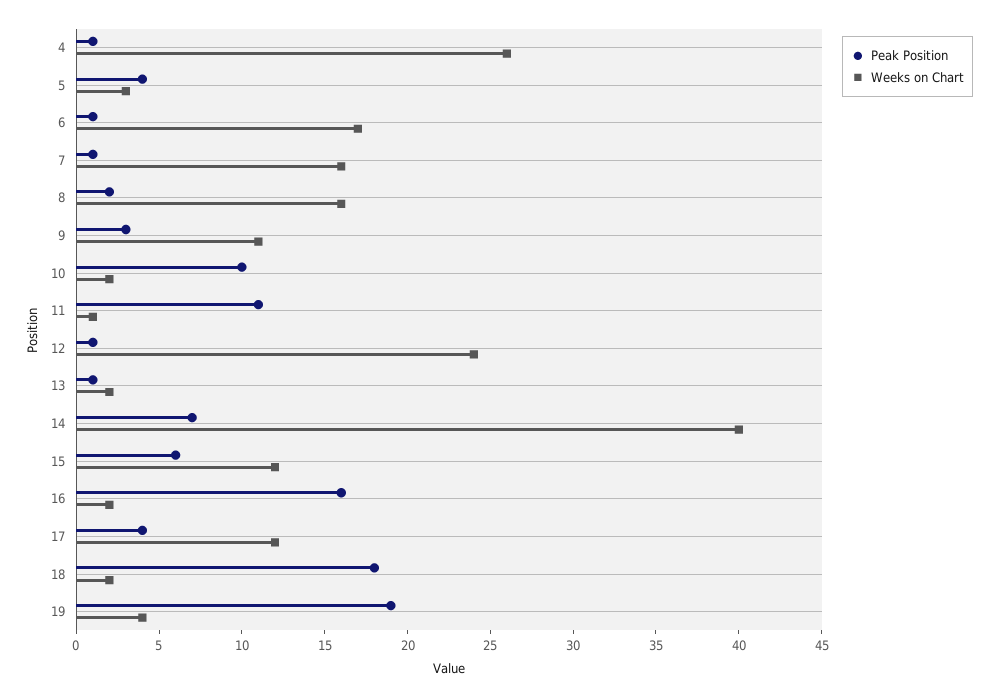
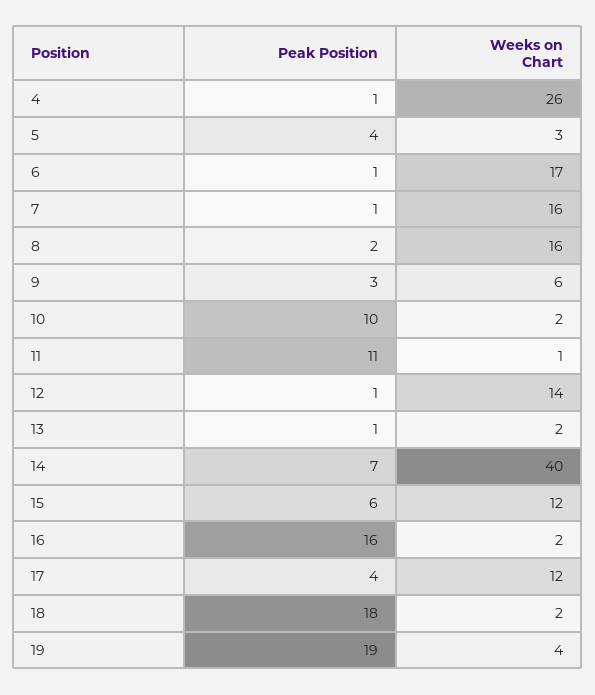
  {
    "Peak Position": {
      "4": 1,
      "5": 4,
      "6": 1,
      "7": 1,
      "8": 2,
      "9": 3,
      "10": 10,
      "11": 11,
      "12": 1,
      "13": 1,
      "14": 7,
      "15": 6,
      "16": 16,
      "17": 4,
      "18": 18,
      "19": 19
    },
    "Weeks on Chart": {
      "4": 26,
      "5": 3,
      "6": 17,
      "7": 16,
      "8": 16,
-     "9": 11,
+     "9": 6,
      "10": 2,
      "11": 1,
-     "12": 24,
+     "12": 14,
      "13": 2,
      "14": 40,
      "15": 12,
      "16": 2,
      "17": 12,
      "18": 2,
      "19": 4
    }
  }

